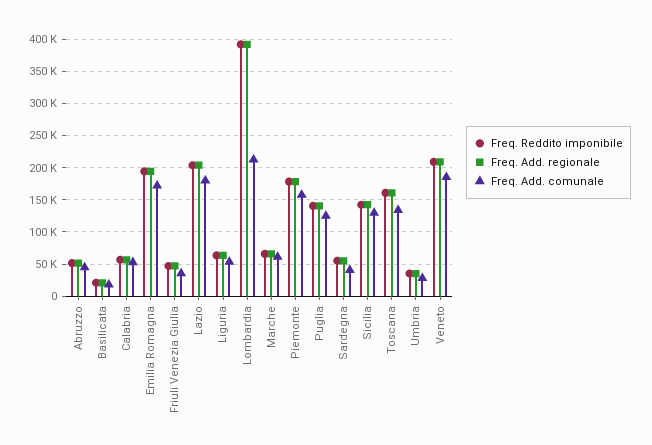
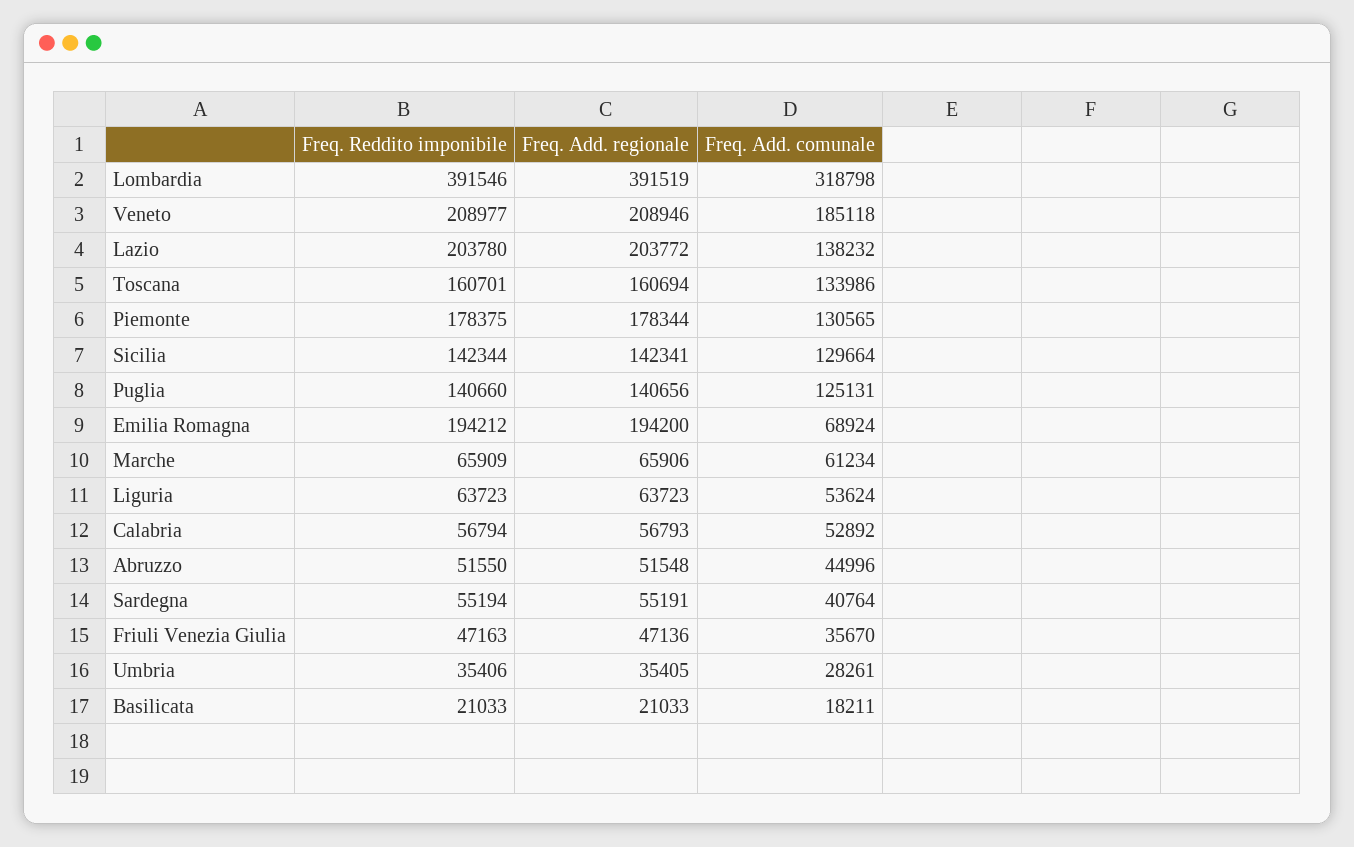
  {
    "Freq. Reddito imponibile": {
      "Abruzzo": 51550,
      "Basilicata": 21033,
      "Calabria": 56794,
      "Emilia Romagna": 194212,
      "Friuli Venezia Giulia": 47163,
      "Lazio": 203780,
      "Liguria": 63723,
      "Lombardia": 391546,
      "Marche": 65909,
      "Piemonte": 178375,
      "Puglia": 140660,
      "Sardegna": 55194,
      "Sicilia": 142344,
      "Toscana": 160701,
      "Umbria": 35406,
      "Veneto": 208977
    },
    "Freq. Add. regionale": {
      "Abruzzo": 51548,
      "Basilicata": 21033,
      "Calabria": 56793,
      "Emilia Romagna": 194200,
      "Friuli Venezia Giulia": 47136,
      "Lazio": 203772,
      "Liguria": 63723,
      "Lombardia": 391519,
      "Marche": 65906,
      "Piemonte": 178344,
      "Puglia": 140656,
      "Sardegna": 55191,
      "Sicilia": 142341,
      "Toscana": 160694,
      "Umbria": 35405,
      "Veneto": 208946
    },
    "Freq. Add. comunale": {
      "Abruzzo": 44996,
      "Basilicata": 18211,
      "Calabria": 52892,
-     "Emilia Romagna": 170000,
+     "Emilia Romagna": 68924,
      "Friuli Venezia Giulia": 35670,
-     "Lazio": 180000,
+     "Lazio": 138232,
      "Liguria": 53624,
-     "Lombardia": 210000,
+     "Lombardia": 318798,
      "Marche": 61234,
-     "Piemonte": 160000,
+     "Piemonte": 130565,
      "Puglia": 125131,
      "Sardegna": 40764,
      "Sicilia": 129664,
      "Toscana": 133986,
      "Umbria": 28261,
      "Veneto": 185118
    }
  }

